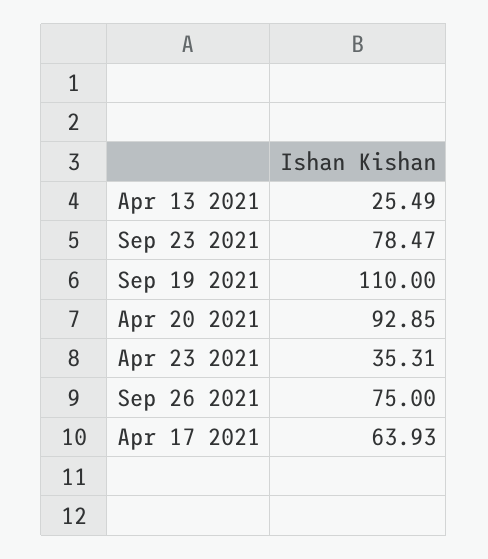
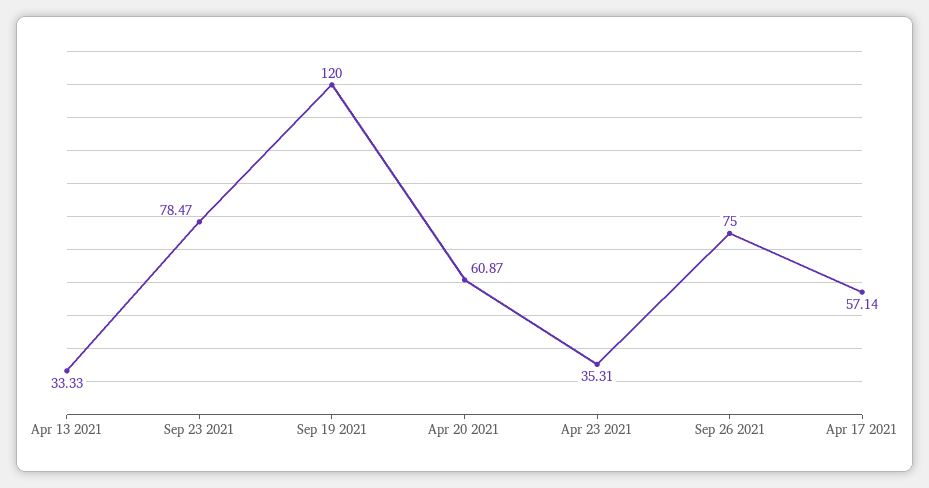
  {
-   "Apr 13 2021": 25.49,
+   "Apr 13 2021": 33.33,
    "Sep 23 2021": 78.47,
-   "Sep 19 2021": 110,
+   "Sep 19 2021": 120,
-   "Apr 20 2021": 92.85,
+   "Apr 20 2021": 60.87,
    "Apr 23 2021": 35.31,
    "Sep 26 2021": 75,
-   "Apr 17 2021": 63.93
+   "Apr 17 2021": 57.14
  }

